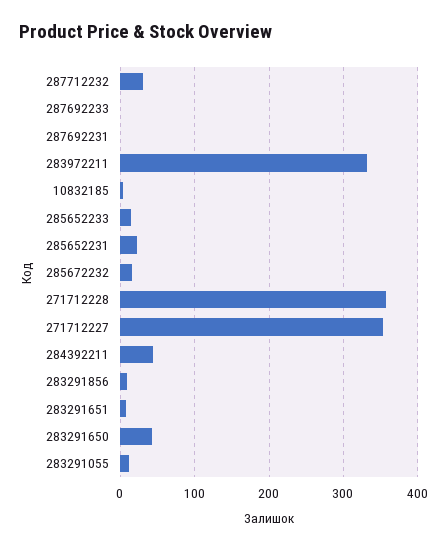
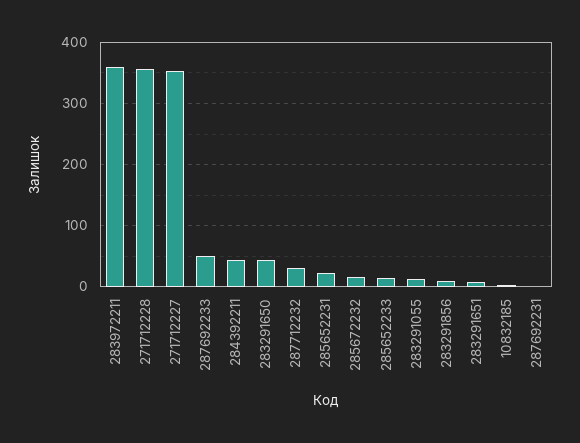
  {
    "287712232": 30,
-   "287692233": 0,
+   "287692233": 50,
    "287692231": 0,
-   "283972211": 330,
+   "283972211": 360,
    "10832185": 0,
    "285652233": 10,
    "285652231": 20,
    "285672232": 20,
    "271712228": 360,
    "271712227": 350,
    "284392211": 40,
    "283291856": 10,
    "283291651": 10,
    "283291650": 40,
    "283291055": 10
  }

